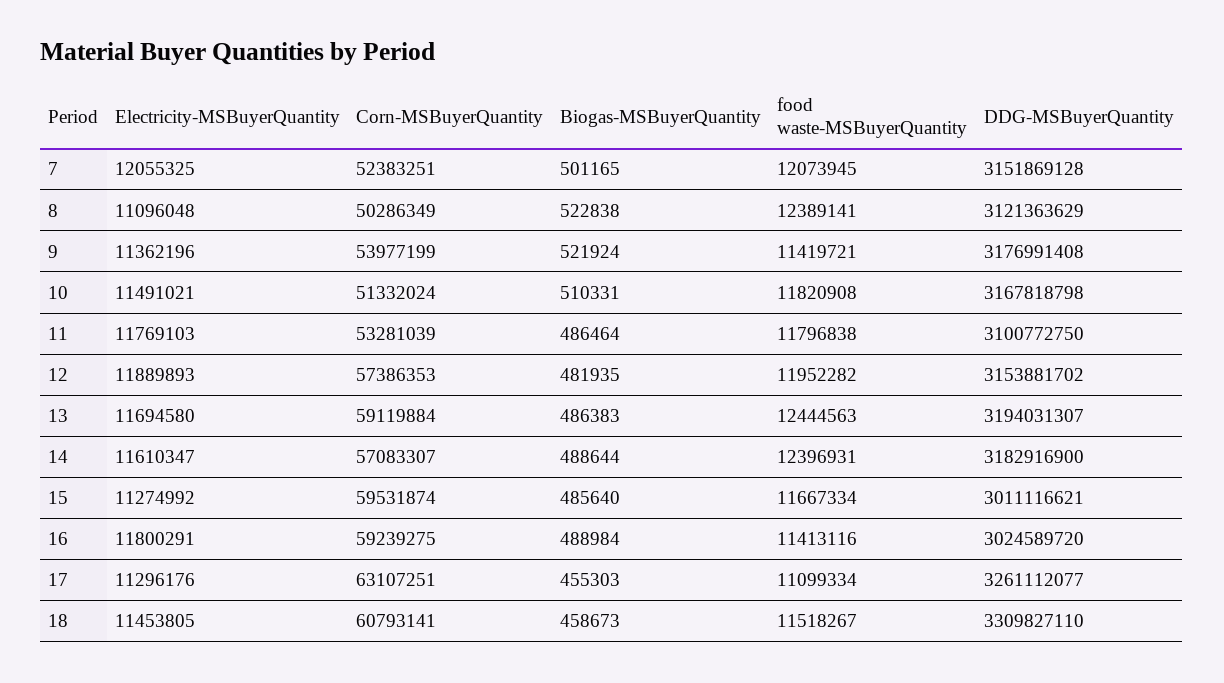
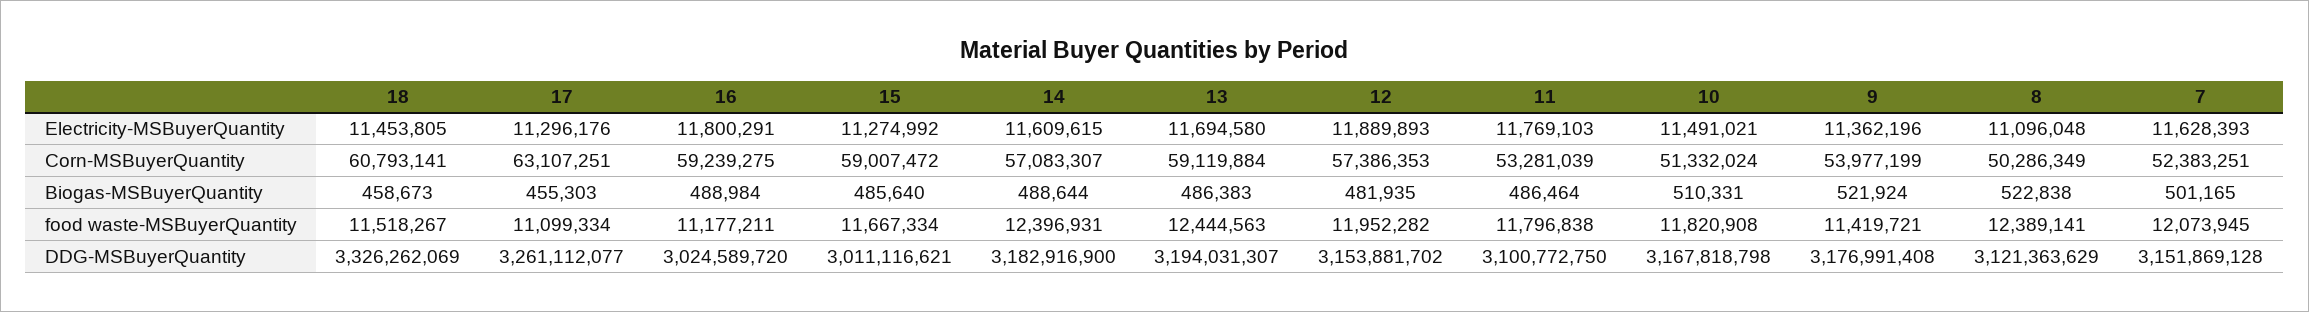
  {
    "Electricity-MSBuyerQuantity": {
-     "7": 12055325,
+     "7": 11628393,
      "8": 11096048,
      "9": 11362196,
      "10": 11491021,
      "11": 11769103,
      "12": 11889893,
      "13": 11694580,
-     "14": 11610347,
+     "14": 11609615,
      "15": 11274992,
      "16": 11800291,
      "17": 11296176,
      "18": 11453805
    },
    "Corn-MSBuyerQuantity": {
      "7": 52383251,
      "8": 50286349,
      "9": 53977199,
      "10": 51332024,
      "11": 53281039,
      "12": 57386353,
      "13": 59119884,
      "14": 57083307,
-     "15": 59531874,
+     "15": 59007472,
      "16": 59239275,
      "17": 63107251,
      "18": 60793141
    },
    "Biogas-MSBuyerQuantity": {
      "7": 501165,
      "8": 522838,
      "9": 521924,
      "10": 510331,
      "11": 486464,
      "12": 481935,
      "13": 486383,
      "14": 488644,
      "15": 485640,
      "16": 488984,
      "17": 455303,
      "18": 458673
    },
    "food waste-MSBuyerQuantity": {
      "7": 12073945,
      "8": 12389141,
      "9": 11419721,
      "10": 11820908,
      "11": 11796838,
      "12": 11952282,
      "13": 12444563,
      "14": 12396931,
      "15": 11667334,
-     "16": 11413116,
+     "16": 11177211,
      "17": 11099334,
      "18": 11518267
    },
    "DDG-MSBuyerQuantity": {
      "7": 3151869128,
      "8": 3121363629,
      "9": 3176991408,
      "10": 3167818798,
      "11": 3100772750,
      "12": 3153881702,
      "13": 3194031307,
      "14": 3182916900,
      "15": 3011116621,
      "16": 3024589720,
      "17": 3261112077,
-     "18": 3309827110
+     "18": 3326262069
    }
  }

